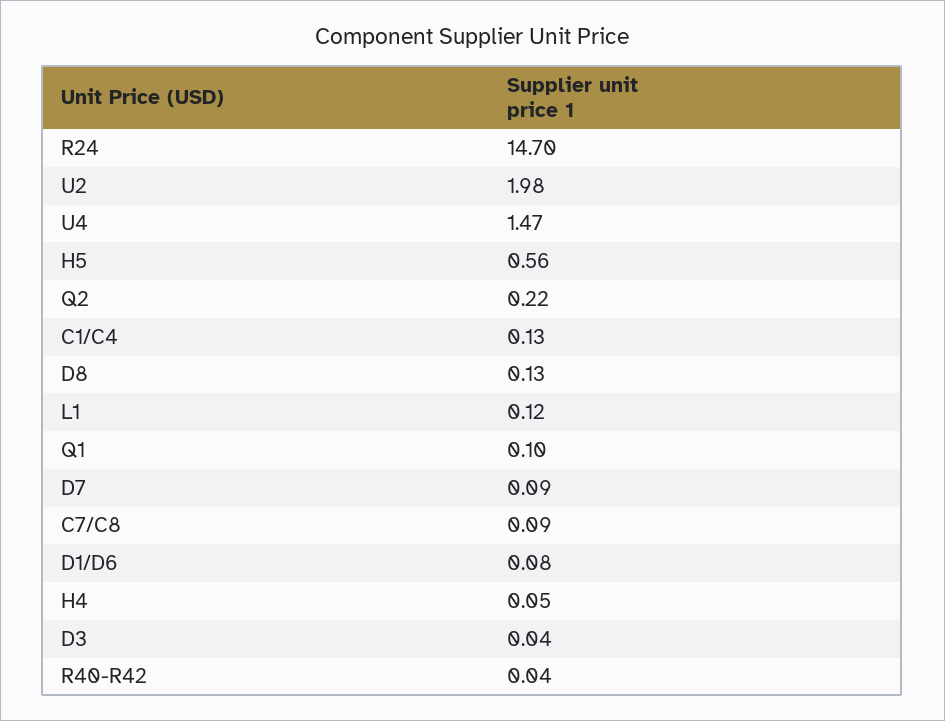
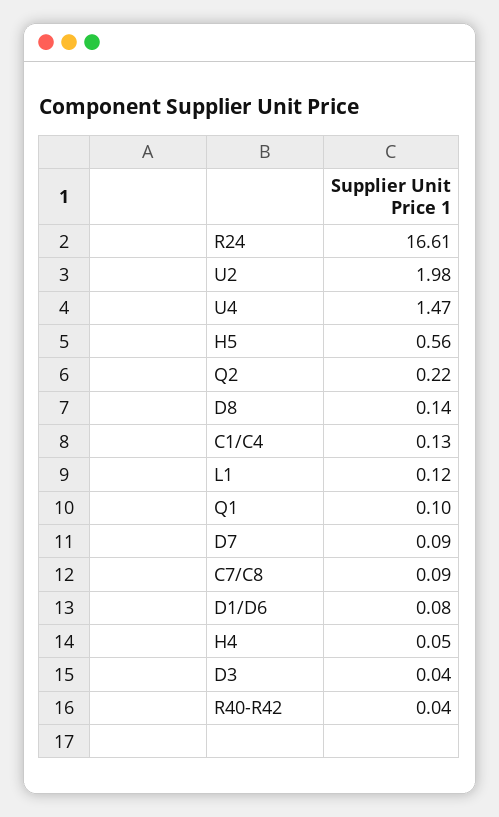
  {
-   "R24": 14.7,
+   "R24": 16.61,
    "U2": 1.98,
    "U4": 1.47,
    "H5": 0.56,
    "Q2": 0.22,
    "C1/C4": 0.13,
-   "D8": 0.13,
+   "D8": 0.14,
    "L1": 0.12,
    "Q1": 0.1,
    "D7": 0.09,
    "C7/C8": 0.09,
    "D1/D6": 0.08,
    "H4": 0.05,
    "D3": 0.04,
    "R40-R42": 0.04
  }

